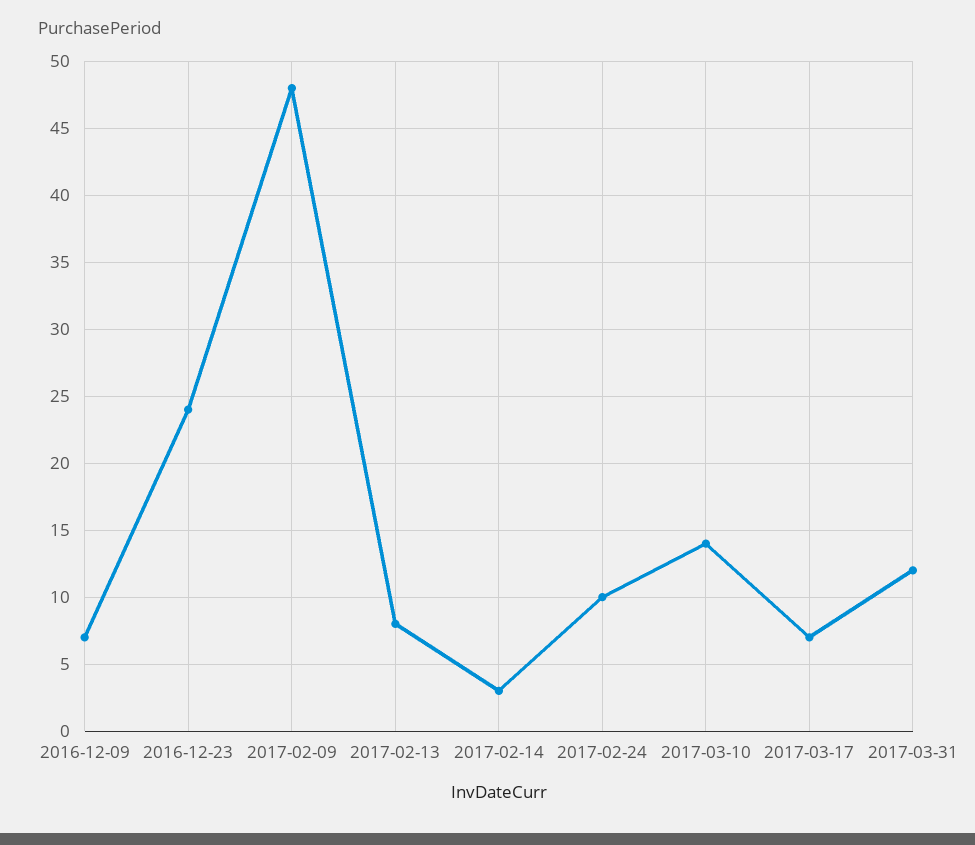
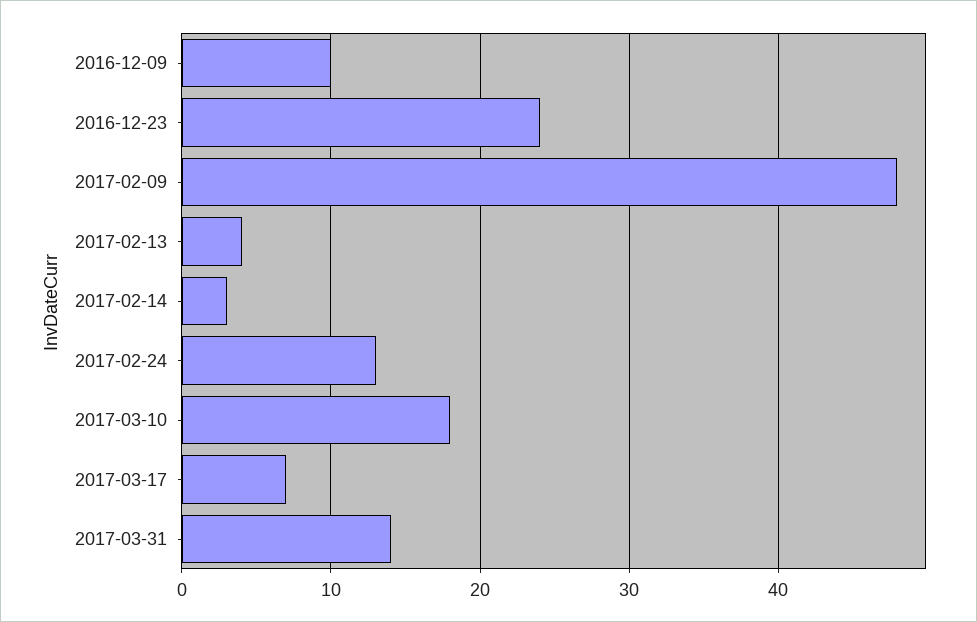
  {
-   "2016-12-09": 7,
+   "2016-12-09": 10,
    "2016-12-23": 24,
    "2017-02-09": 48,
-   "2017-02-13": 8,
+   "2017-02-13": 4,
    "2017-02-14": 3,
-   "2017-02-24": 10,
+   "2017-02-24": 13,
-   "2017-03-10": 14,
+   "2017-03-10": 18,
    "2017-03-17": 7,
-   "2017-03-31": 12
+   "2017-03-31": 14
  }

